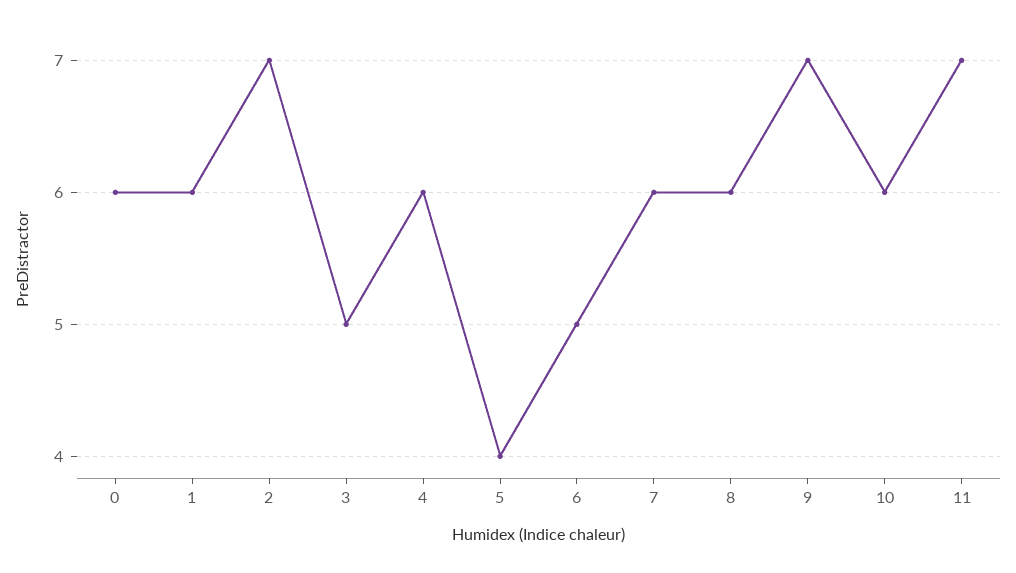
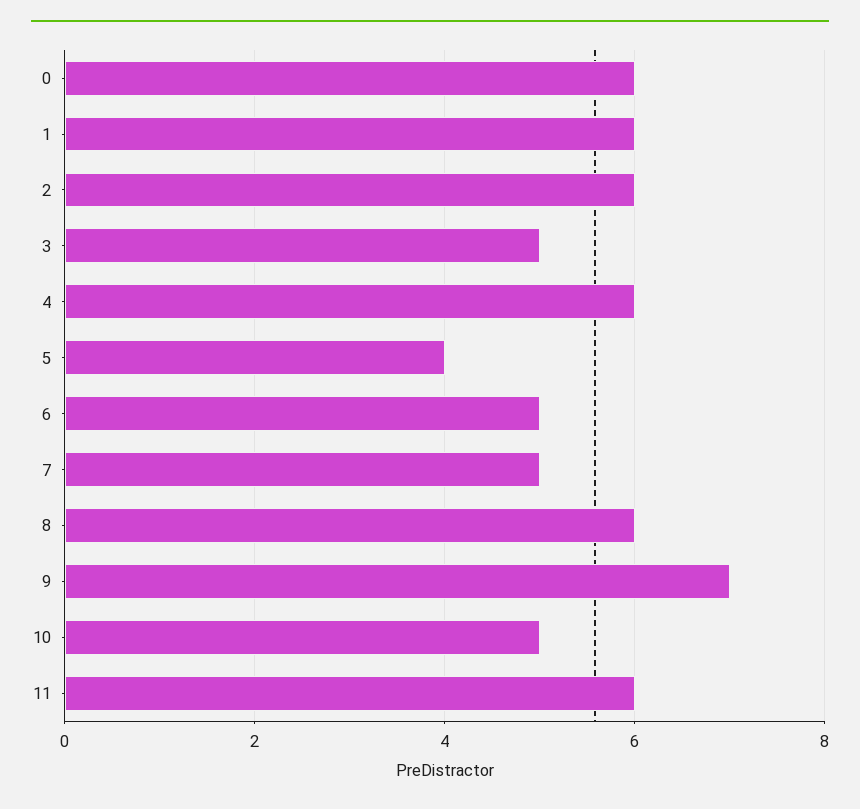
  {
    "0": 6,
    "1": 6,
-   "2": 7,
+   "2": 6,
    "3": 5,
    "4": 6,
    "5": 4,
    "6": 5,
-   "7": 6,
+   "7": 5,
    "8": 6,
    "9": 7,
-   "10": 6,
+   "10": 5,
-   "11": 7
+   "11": 6
  }

